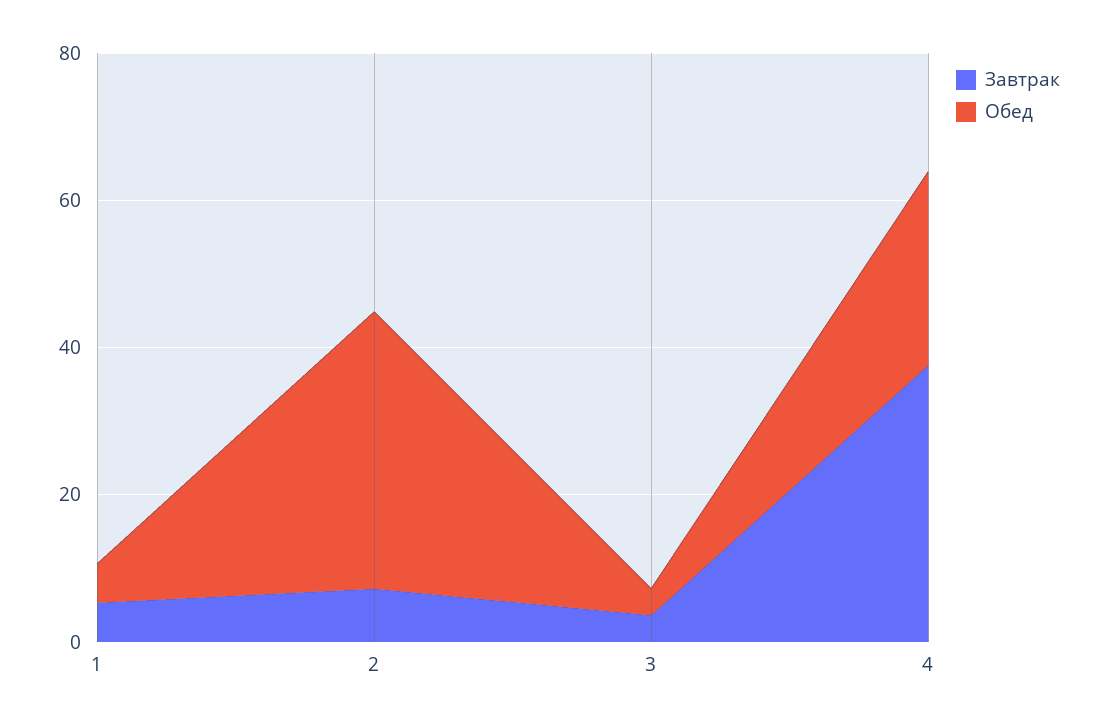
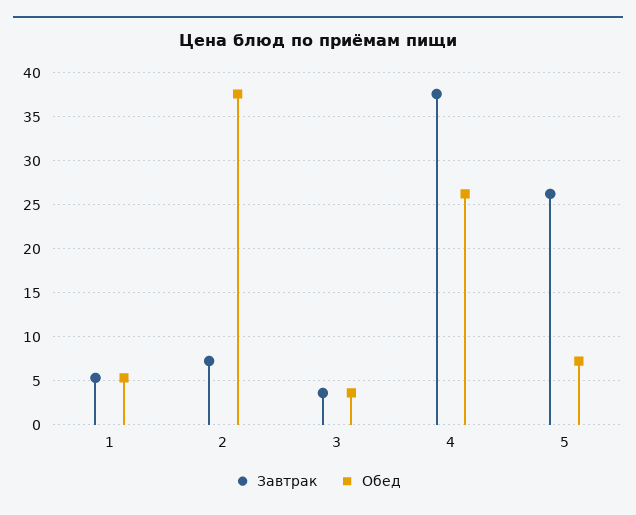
  {
    "Завтрак": {
      "1": 5,
      "2": 7,
      "3": 4,
-     "4": 38
+     "4": 38,
+     "5": 26
    },
    "Обед": {
      "1": 5,
      "2": 38,
      "3": 4,
-     "4": 26
+     "4": 26,
+     "5": 7
    }
  }

